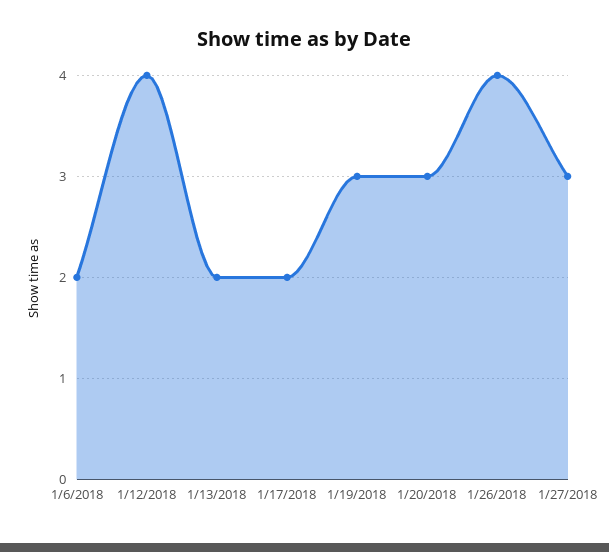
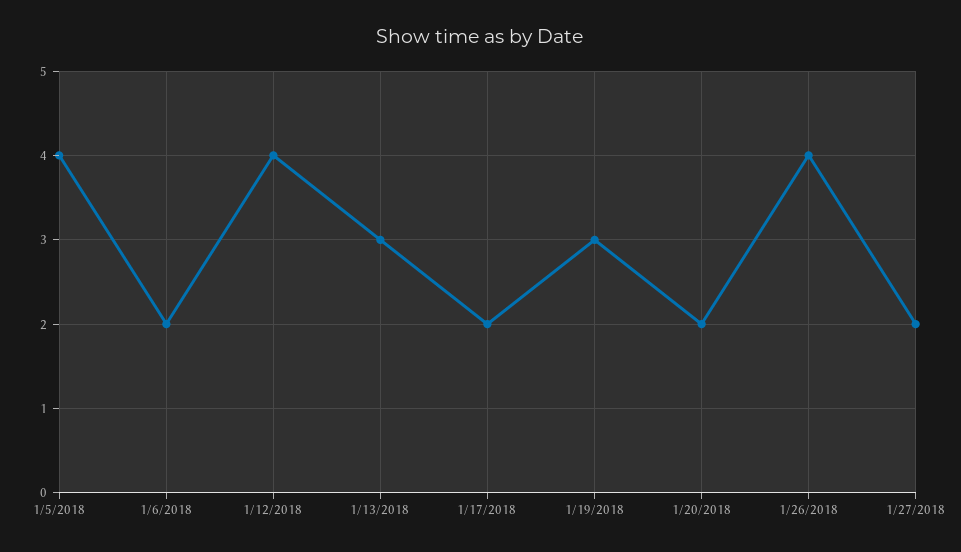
  {
    "1/6/2018": 2,
    "1/12/2018": 4,
-   "1/13/2018": 2,
+   "1/13/2018": 3,
    "1/17/2018": 2,
    "1/19/2018": 3,
-   "1/20/2018": 3,
+   "1/20/2018": 2,
    "1/26/2018": 4,
-   "1/27/2018": 3
+   "1/27/2018": 2,
+   "1/5/2018": 4
  }

